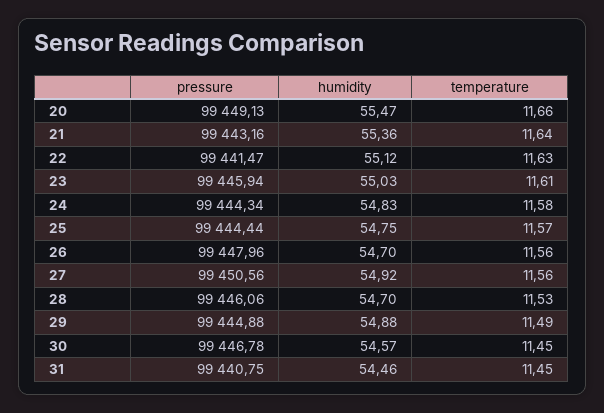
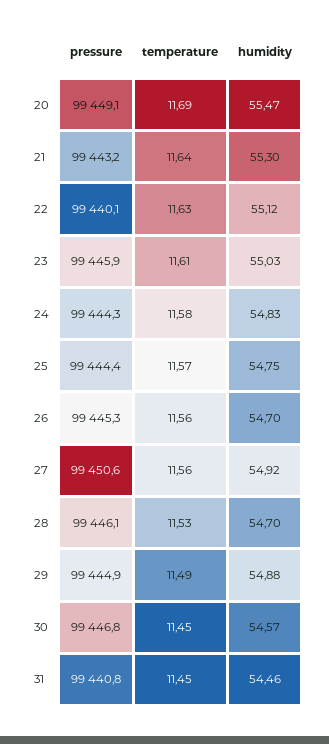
  {
    "pressure": {
      "20": 99449.13,
      "21": 99443.16,
-     "22": 99441.47,
+     "22": 99440.1,
      "23": 99445.94,
      "24": 99444.34,
      "25": 99444.44,
-     "26": 99447.96,
+     "26": 99445.3,
      "27": 99450.56,
      "28": 99446.06,
      "29": 99444.88,
      "30": 99446.78,
      "31": 99440.75
    },
    "humidity": {
      "20": 55.47,
-     "21": 55.36,
+     "21": 55.3,
      "22": 55.12,
      "23": 55.03,
      "24": 54.83,
      "25": 54.75,
      "26": 54.7,
      "27": 54.92,
      "28": 54.7,
      "29": 54.88,
      "30": 54.57,
      "31": 54.46
    },
    "temperature": {
-     "20": 11.66,
+     "20": 11.69,
      "21": 11.64,
      "22": 11.63,
      "23": 11.61,
      "24": 11.58,
      "25": 11.57,
      "26": 11.56,
      "27": 11.56,
      "28": 11.53,
      "29": 11.49,
      "30": 11.45,
      "31": 11.45
    }
  }

